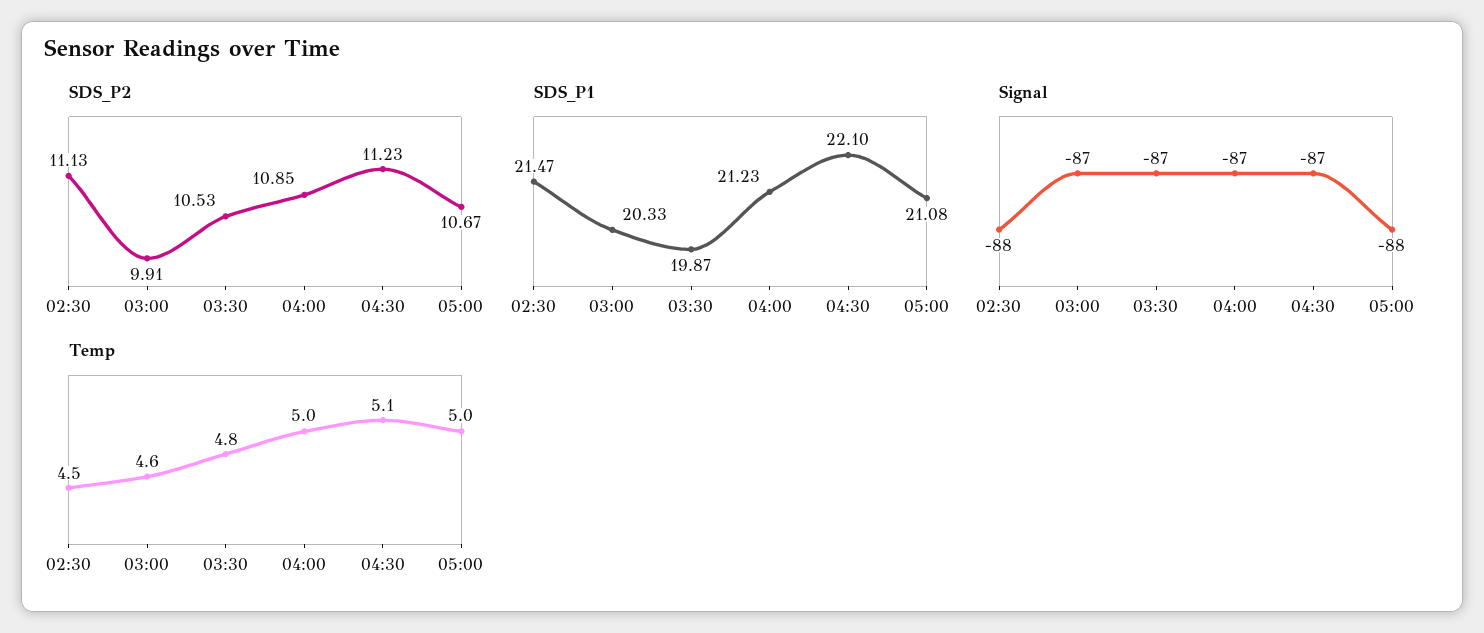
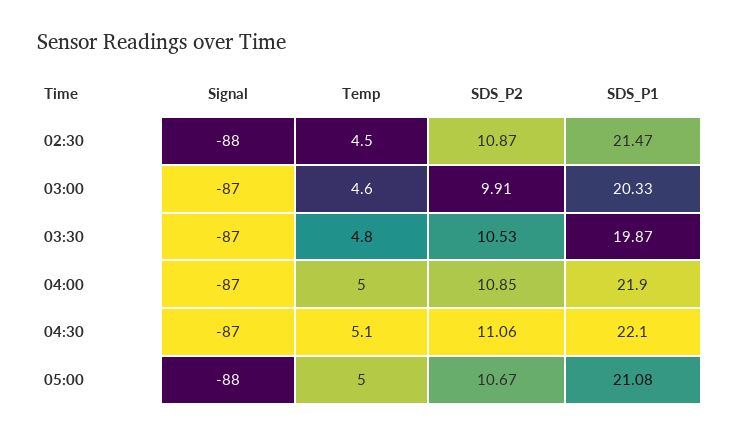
  {
    "SDS_P2": {
-     "02:30": 11.13,
+     "02:30": 10.87,
      "03:00": 9.91,
      "03:30": 10.53,
      "04:00": 10.85,
-     "04:30": 11.23,
+     "04:30": 11.06,
      "05:00": 10.67
    },
    "SDS_P1": {
      "02:30": 21.47,
      "03:00": 20.33,
      "03:30": 19.87,
-     "04:00": 21.23,
+     "04:00": 21.9,
      "04:30": 22.1,
      "05:00": 21.08
    },
    "Signal": {
      "02:30": -88,
      "03:00": -87,
      "03:30": -87,
      "04:00": -87,
      "04:30": -87,
      "05:00": -88
    },
    "Temp": {
      "02:30": 4.5,
      "03:00": 4.6,
      "03:30": 4.8,
      "04:00": 5,
      "04:30": 5.1,
      "05:00": 5
    }
  }

